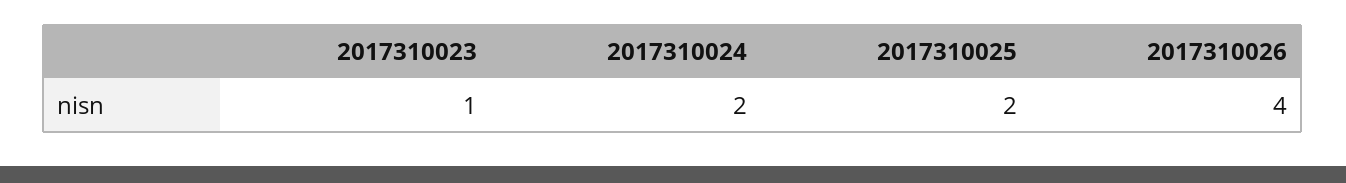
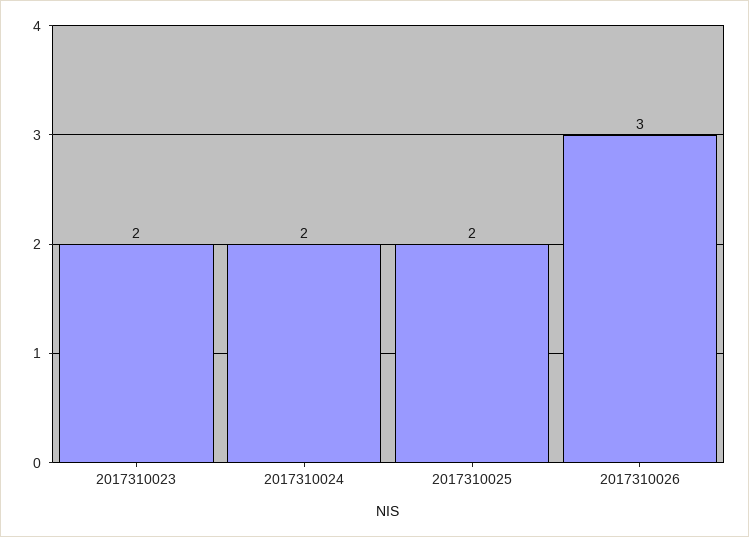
  {
-   "2017310023": 1,
+   "2017310023": 2,
    "2017310024": 2,
    "2017310025": 2,
-   "2017310026": 4
+   "2017310026": 3
  }

